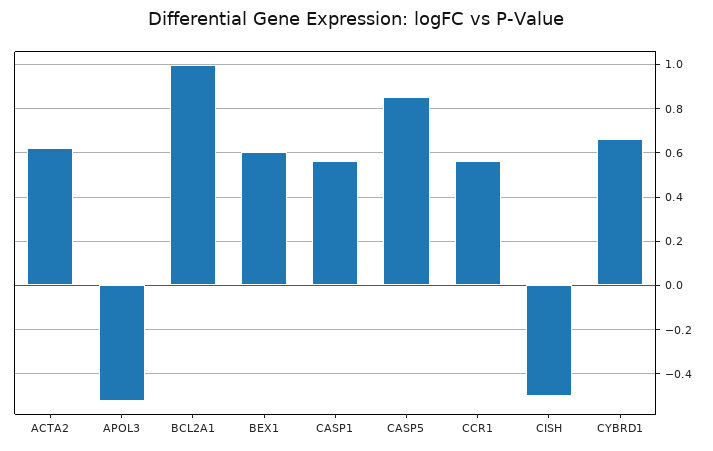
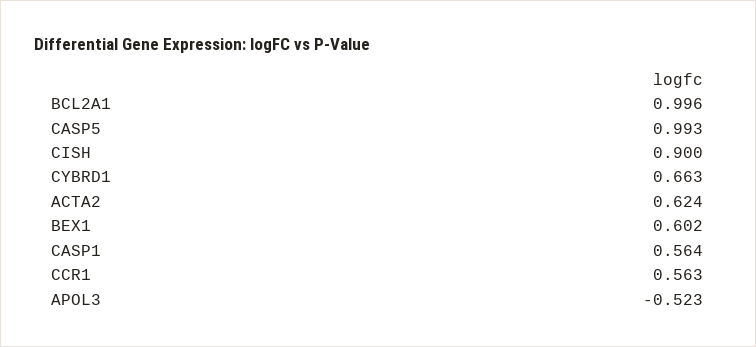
  {
    "ACTA2": 0.624,
    "APOL3": -0.523,
    "BCL2A1": 0.996,
    "BEX1": 0.602,
    "CASP1": 0.564,
-   "CASP5": 0.85,
+   "CASP5": 0.993,
    "CCR1": 0.563,
-   "CISH": -0.5,
+   "CISH": 0.9,
    "CYBRD1": 0.663
  }

